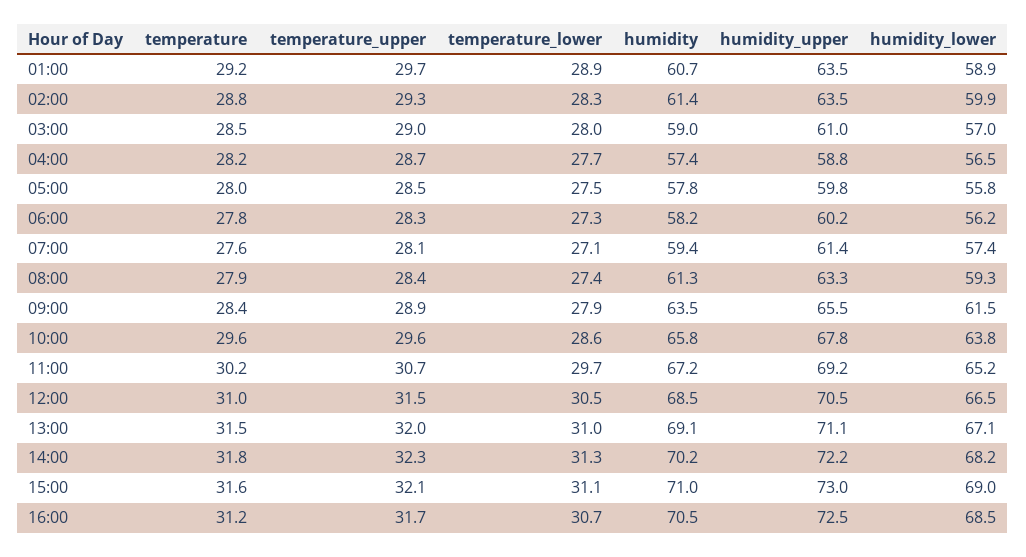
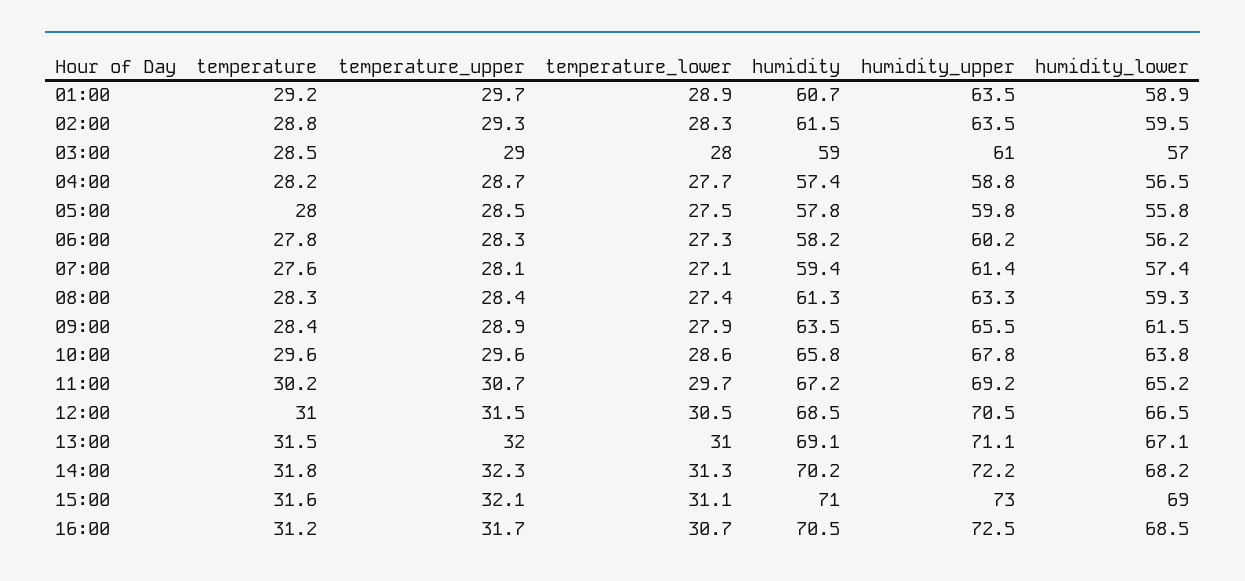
  {
    "temperature": {
      "01:00": 29.2,
      "02:00": 28.8,
      "03:00": 28.5,
      "04:00": 28.2,
      "05:00": 28,
      "06:00": 27.8,
      "07:00": 27.6,
-     "08:00": 27.9,
+     "08:00": 28.3,
      "09:00": 28.4,
      "10:00": 29.6,
      "11:00": 30.2,
      "12:00": 31,
      "13:00": 31.5,
      "14:00": 31.8,
      "15:00": 31.6,
      "16:00": 31.2
    },
    "temperature_upper": {
      "01:00": 29.7,
      "02:00": 29.3,
      "03:00": 29,
      "04:00": 28.7,
      "05:00": 28.5,
      "06:00": 28.3,
      "07:00": 28.1,
      "08:00": 28.4,
      "09:00": 28.9,
      "10:00": 29.6,
      "11:00": 30.7,
      "12:00": 31.5,
      "13:00": 32,
      "14:00": 32.3,
      "15:00": 32.1,
      "16:00": 31.7
    },
    "temperature_lower": {
      "01:00": 28.9,
      "02:00": 28.3,
      "03:00": 28,
      "04:00": 27.7,
      "05:00": 27.5,
      "06:00": 27.3,
      "07:00": 27.1,
      "08:00": 27.4,
      "09:00": 27.9,
      "10:00": 28.6,
      "11:00": 29.7,
      "12:00": 30.5,
      "13:00": 31,
      "14:00": 31.3,
      "15:00": 31.1,
      "16:00": 30.7
    },
    "humidity": {
      "01:00": 60.7,
-     "02:00": 61.4,
+     "02:00": 61.5,
      "03:00": 59,
      "04:00": 57.4,
      "05:00": 57.8,
      "06:00": 58.2,
      "07:00": 59.4,
      "08:00": 61.3,
      "09:00": 63.5,
      "10:00": 65.8,
      "11:00": 67.2,
      "12:00": 68.5,
      "13:00": 69.1,
      "14:00": 70.2,
      "15:00": 71,
      "16:00": 70.5
    },
    "humidity_upper": {
      "01:00": 63.5,
      "02:00": 63.5,
      "03:00": 61,
      "04:00": 58.8,
      "05:00": 59.8,
      "06:00": 60.2,
      "07:00": 61.4,
      "08:00": 63.3,
      "09:00": 65.5,
      "10:00": 67.8,
      "11:00": 69.2,
      "12:00": 70.5,
      "13:00": 71.1,
      "14:00": 72.2,
      "15:00": 73,
      "16:00": 72.5
    },
    "humidity_lower": {
      "01:00": 58.9,
-     "02:00": 59.9,
+     "02:00": 59.5,
      "03:00": 57,
      "04:00": 56.5,
      "05:00": 55.8,
      "06:00": 56.2,
      "07:00": 57.4,
      "08:00": 59.3,
      "09:00": 61.5,
      "10:00": 63.8,
      "11:00": 65.2,
      "12:00": 66.5,
      "13:00": 67.1,
      "14:00": 68.2,
      "15:00": 69,
      "16:00": 68.5
    }
  }

